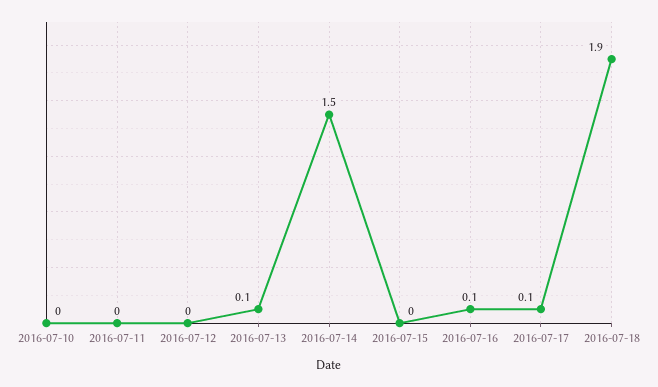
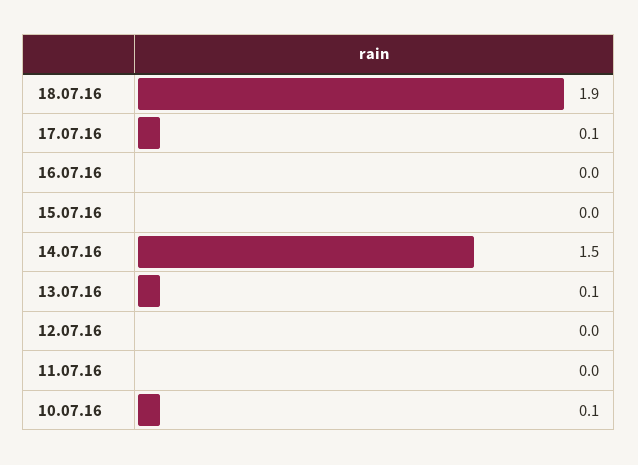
  {
-   "2016-07-10": 0,
+   "2016-07-10": 0.1,
    "2016-07-11": 0,
    "2016-07-12": 0,
    "2016-07-13": 0.1,
    "2016-07-14": 1.5,
    "2016-07-15": 0,
-   "2016-07-16": 0.1,
+   "2016-07-16": 0,
    "2016-07-17": 0.1,
    "2016-07-18": 1.9
  }

